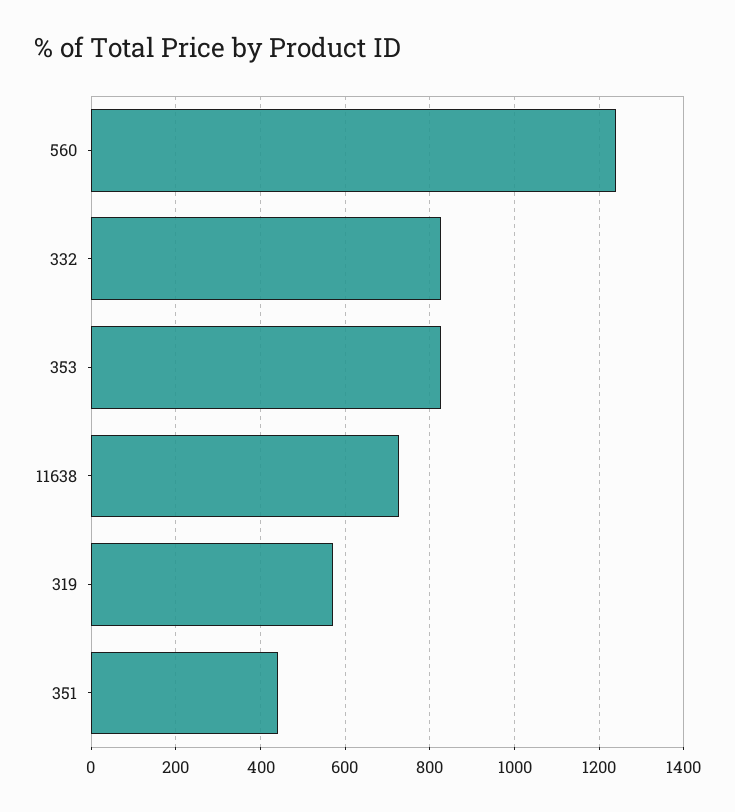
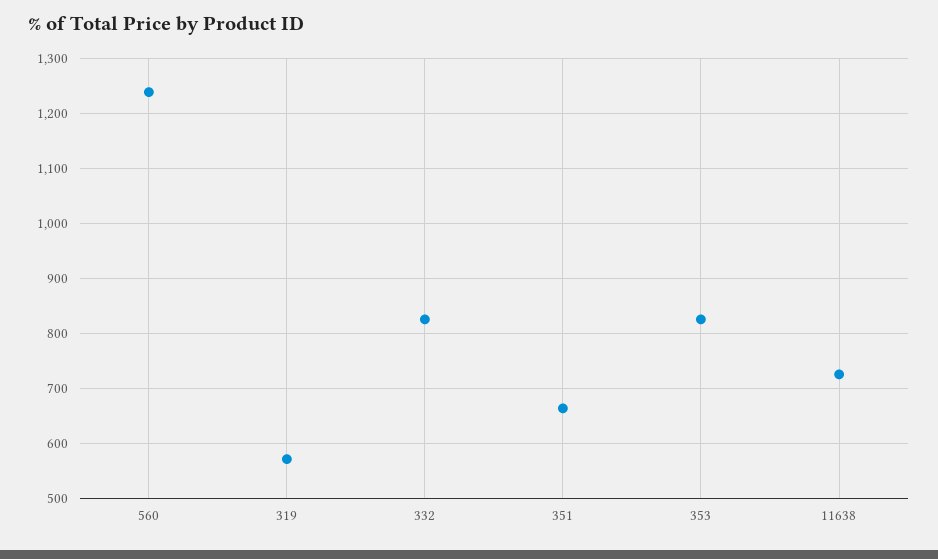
  {
    "560": 1240,
    "332": 820,
    "353": 820,
    "11638": 720,
    "319": 580,
-   "351": 440
+   "351": 660
  }

